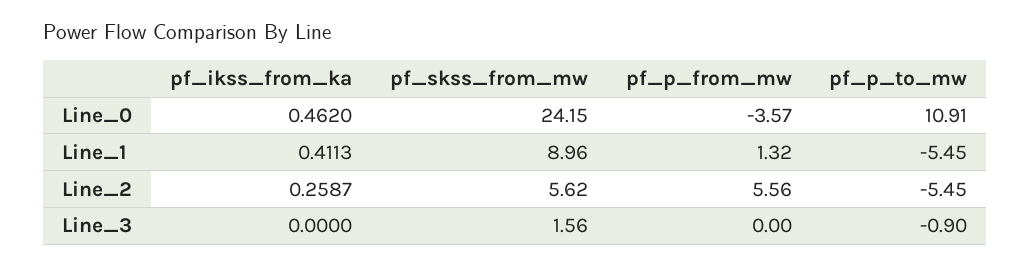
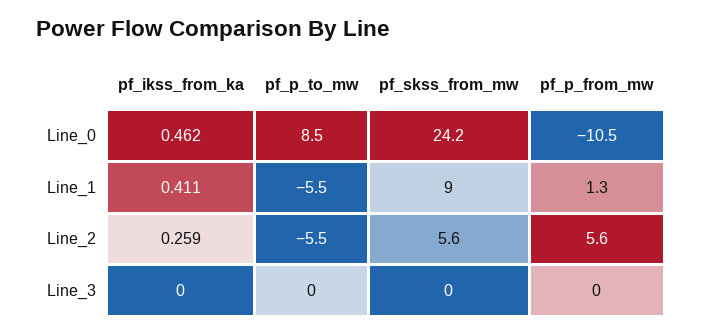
  {
    "pf_ikss_from_ka": {
      "Line_0": 0.462,
      "Line_1": 0.4113,
      "Line_2": 0.2587,
      "Line_3": 0
    },
    "pf_skss_from_mw": {
      "Line_0": 24.15,
      "Line_1": 8.96,
      "Line_2": 5.62,
-     "Line_3": 1.56
+     "Line_3": 0
    },
    "pf_p_from_mw": {
-     "Line_0": -3.57,
+     "Line_0": -10.5,
      "Line_1": 1.32,
      "Line_2": 5.56,
      "Line_3": 0
    },
    "pf_p_to_mw": {
-     "Line_0": 10.91,
+     "Line_0": 8.5,
      "Line_1": -5.45,
      "Line_2": -5.45,
-     "Line_3": -0.9
+     "Line_3": 0
    }
  }

